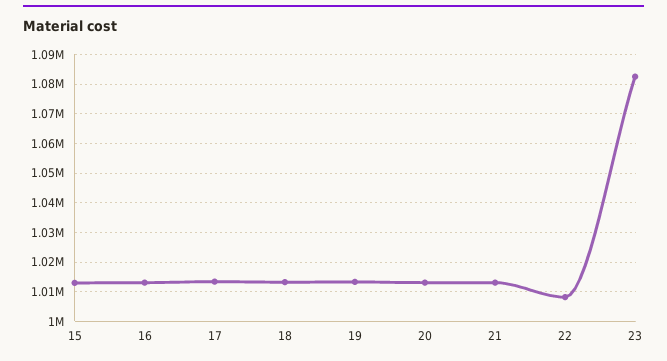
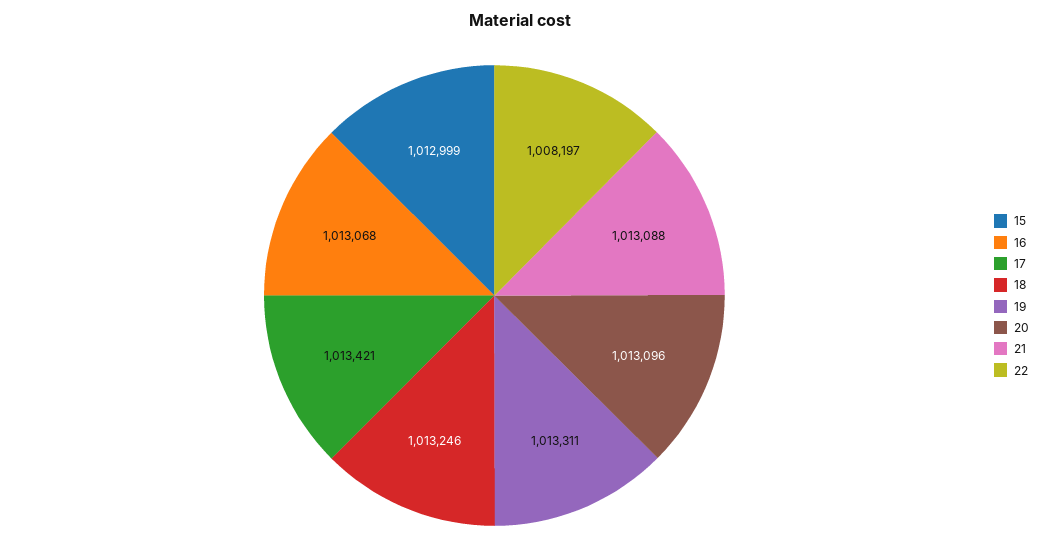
  {
    "15": 1012999,
    "16": 1013068,
    "17": 1013421,
    "18": 1013246,
    "19": 1013311,
    "20": 1013096,
    "21": 1013088,
-   "22": 1008197,
+   "22": 1008197
-   "23": 1082500
  }

